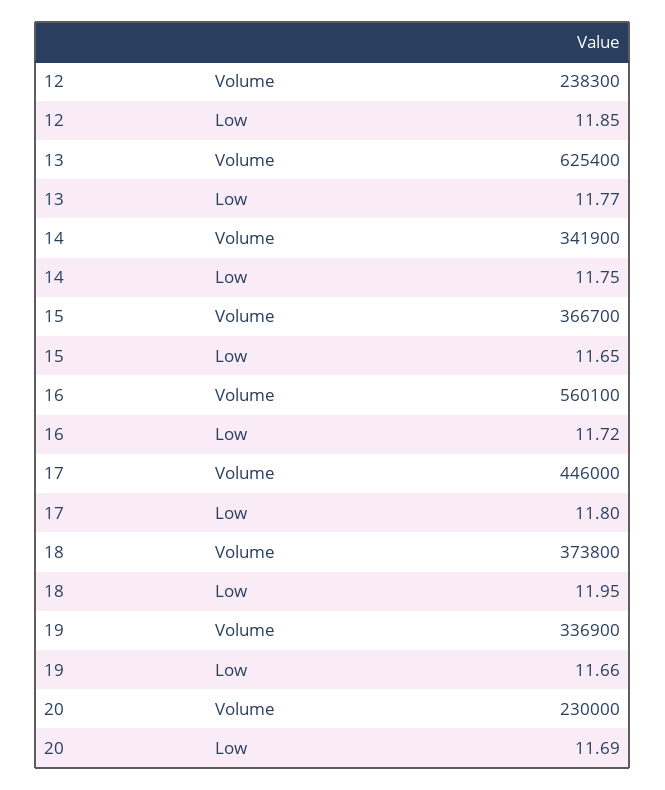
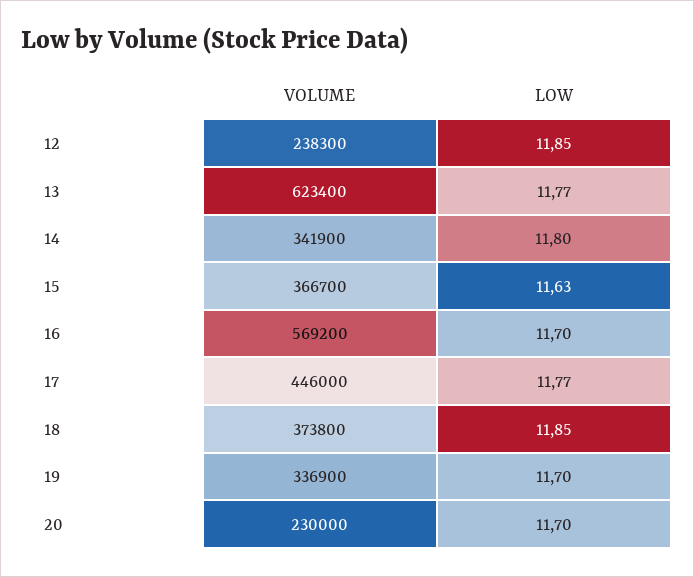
  {
    "12": {
      "Volume": 238300,
      "Low": 11.85
    },
    "13": {
-     "Volume": 625400,
+     "Volume": 623400,
      "Low": 11.77
    },
    "14": {
      "Volume": 341900,
-     "Low": 11.75
+     "Low": 11.8
    },
    "15": {
      "Volume": 366700,
-     "Low": 11.65
+     "Low": 11.63
    },
    "16": {
-     "Volume": 560100,
+     "Volume": 569200,
-     "Low": 11.72
+     "Low": 11.7
    },
    "17": {
      "Volume": 446000,
-     "Low": 11.8
+     "Low": 11.77
    },
    "18": {
      "Volume": 373800,
-     "Low": 11.95
+     "Low": 11.85
    },
    "19": {
      "Volume": 336900,
-     "Low": 11.66
+     "Low": 11.7
    },
    "20": {
      "Volume": 230000,
-     "Low": 11.69
+     "Low": 11.7
    }
  }

